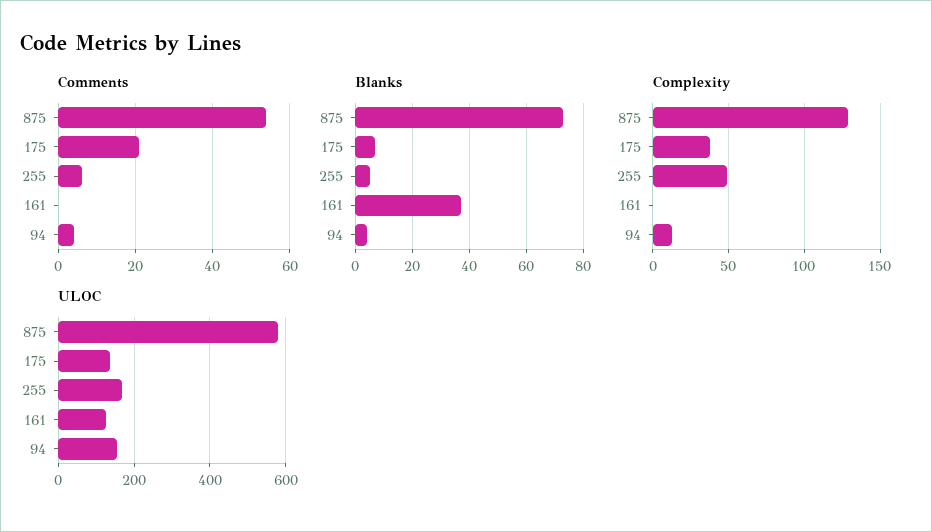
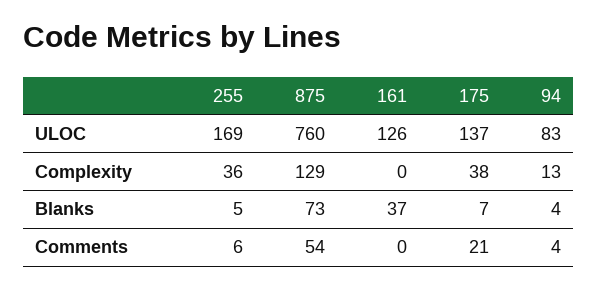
  {
    "Comments": {
      "875": 54,
      "175": 21,
      "255": 6,
      "161": 0,
      "94": 4
    },
    "Blanks": {
      "875": 73,
      "175": 7,
      "255": 5,
      "161": 37,
      "94": 4
    },
    "Complexity": {
      "875": 129,
      "175": 38,
-     "255": 50,
+     "255": 36,
      "161": 0,
      "94": 13
    },
    "ULOC": {
-     "875": 580,
+     "875": 760,
      "175": 137,
      "255": 169,
      "161": 126,
-     "94": 160
+     "94": 83
    }
  }

